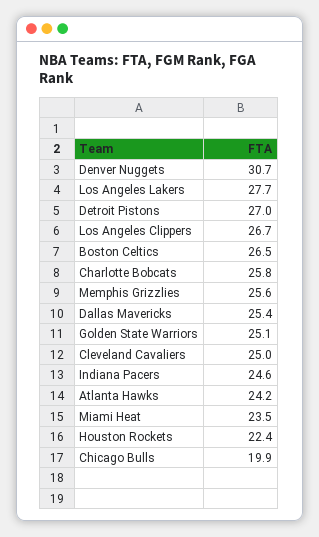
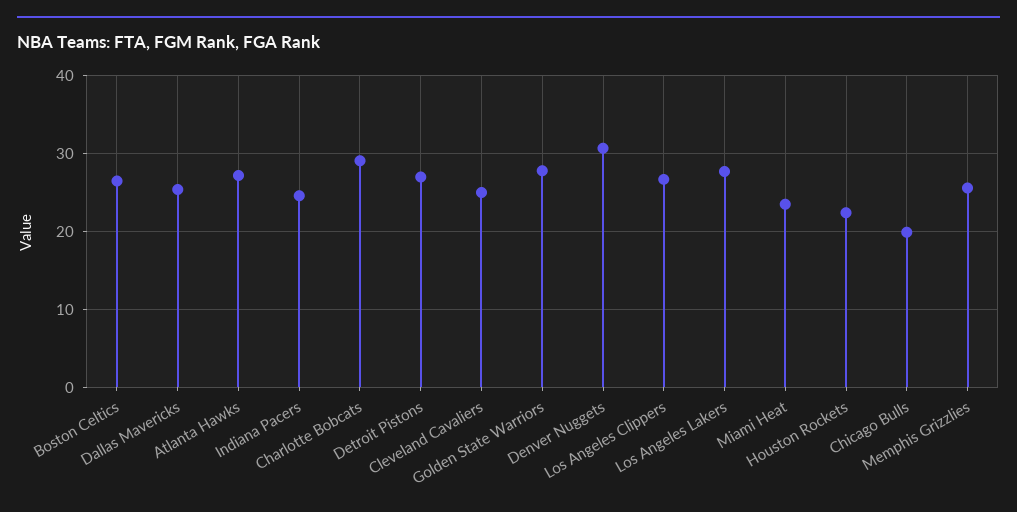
  {
    "Denver Nuggets": 30.7,
    "Los Angeles Lakers": 27.7,
    "Detroit Pistons": 27,
    "Los Angeles Clippers": 26.7,
    "Boston Celtics": 26.5,
-   "Charlotte Bobcats": 25.8,
+   "Charlotte Bobcats": 29,
    "Memphis Grizzlies": 25.6,
    "Dallas Mavericks": 25.4,
-   "Golden State Warriors": 25.1,
+   "Golden State Warriors": 28,
    "Cleveland Cavaliers": 25,
    "Indiana Pacers": 24.6,
-   "Atlanta Hawks": 24.2,
+   "Atlanta Hawks": 27,
    "Miami Heat": 23.5,
    "Houston Rockets": 22.4,
    "Chicago Bulls": 19.9
  }

